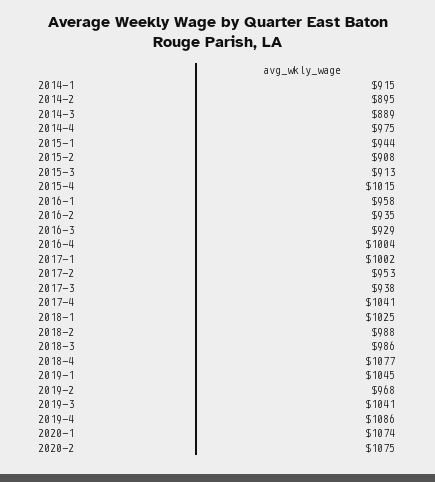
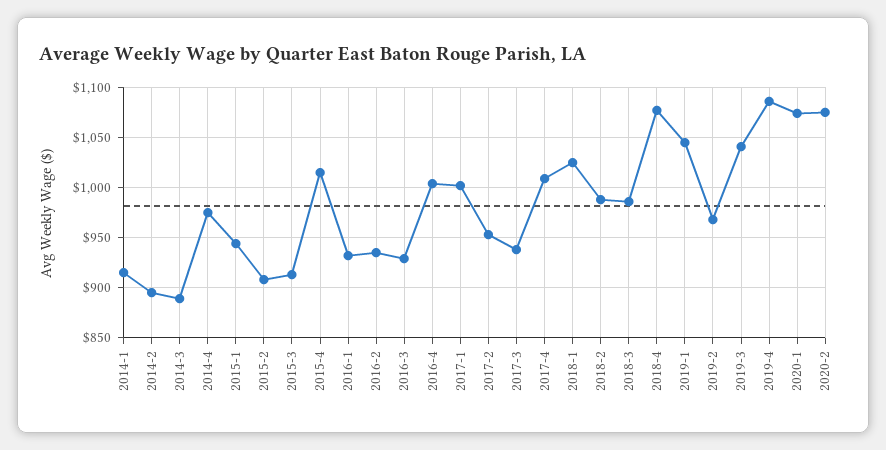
  {
    "2014-1": 915,
    "2014-2": 895,
    "2014-3": 889,
    "2014-4": 975,
    "2015-1": 944,
    "2015-2": 908,
    "2015-3": 913,
    "2015-4": 1015,
-   "2016-1": 958,
+   "2016-1": 930,
    "2016-2": 935,
    "2016-3": 929,
    "2016-4": 1004,
    "2017-1": 1002,
    "2017-2": 953,
    "2017-3": 938,
-   "2017-4": 1041,
+   "2017-4": 1010,
    "2018-1": 1025,
    "2018-2": 988,
    "2018-3": 986,
    "2018-4": 1077,
    "2019-1": 1045,
    "2019-2": 968,
    "2019-3": 1041,
    "2019-4": 1086,
    "2020-1": 1074,
    "2020-2": 1075
  }

